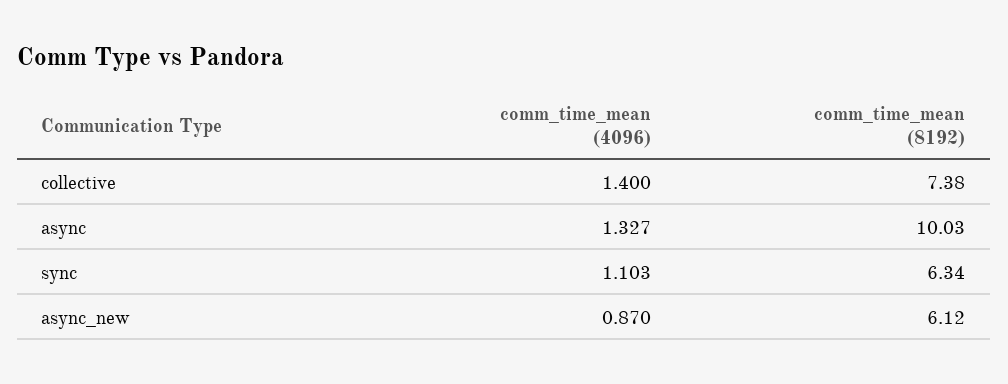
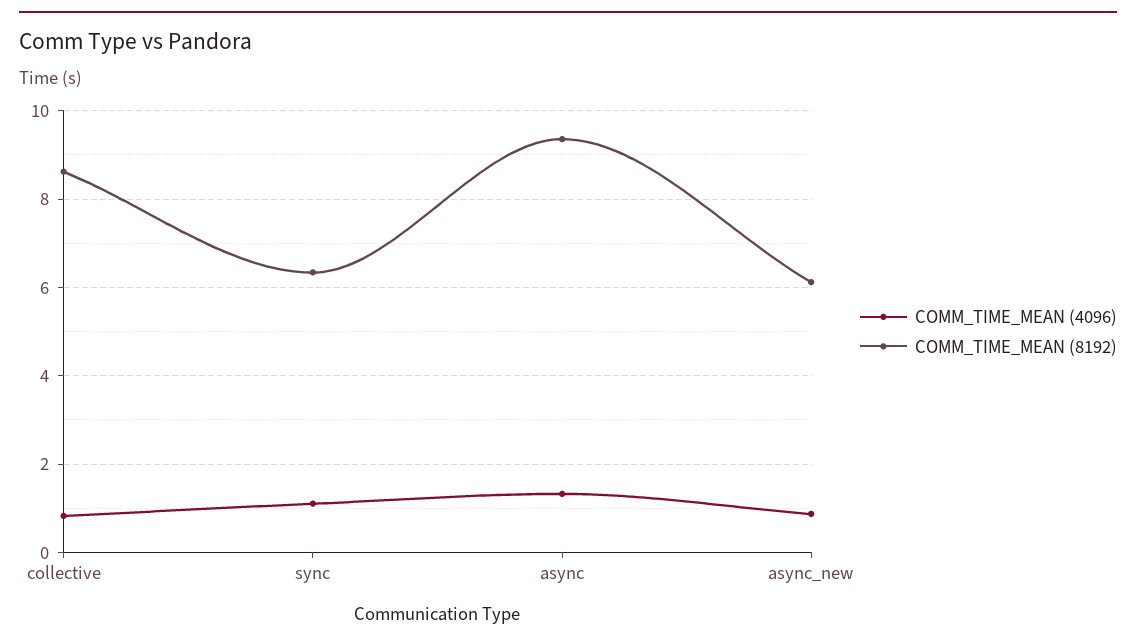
  {
    "comm_time_mean (4096)": {
-     "collective": 1.4,
+     "collective": 0.8,
      "async": 1.327,
      "sync": 1.103,
      "async_new": 0.87
    },
    "comm_time_mean (8192)": {
-     "collective": 7.38,
+     "collective": 8.6,
-     "async": 10.03,
+     "async": 9.4,
      "sync": 6.34,
      "async_new": 6.12
    }
  }

